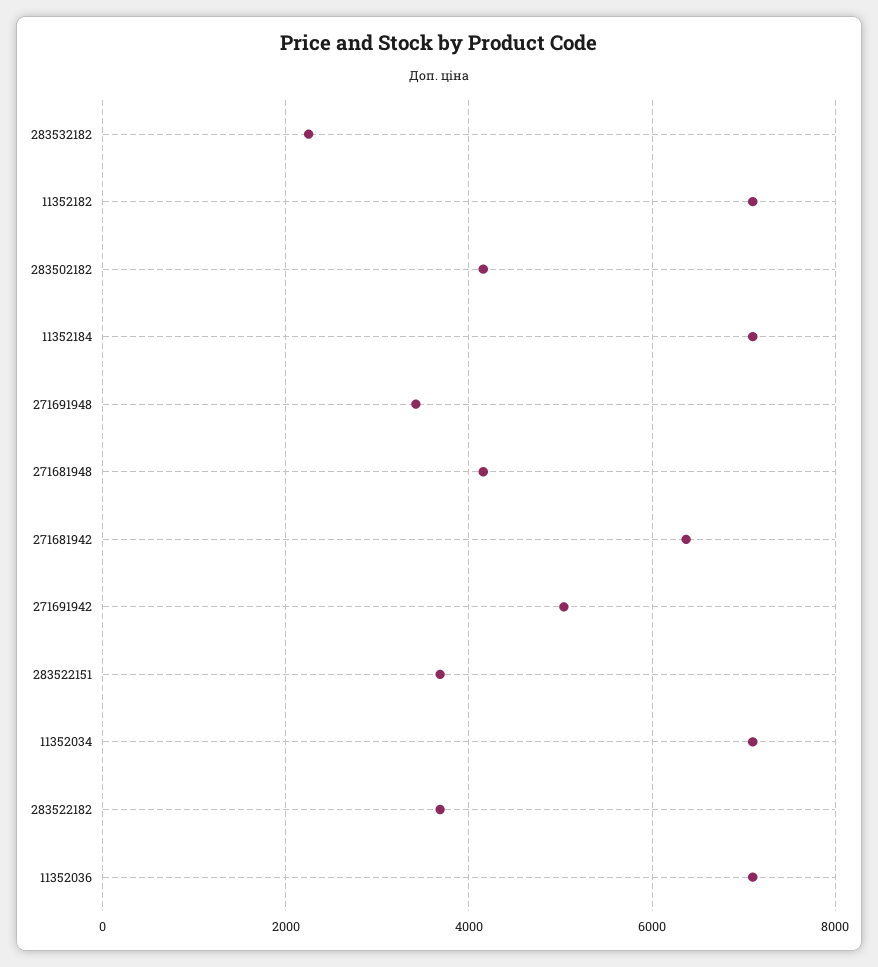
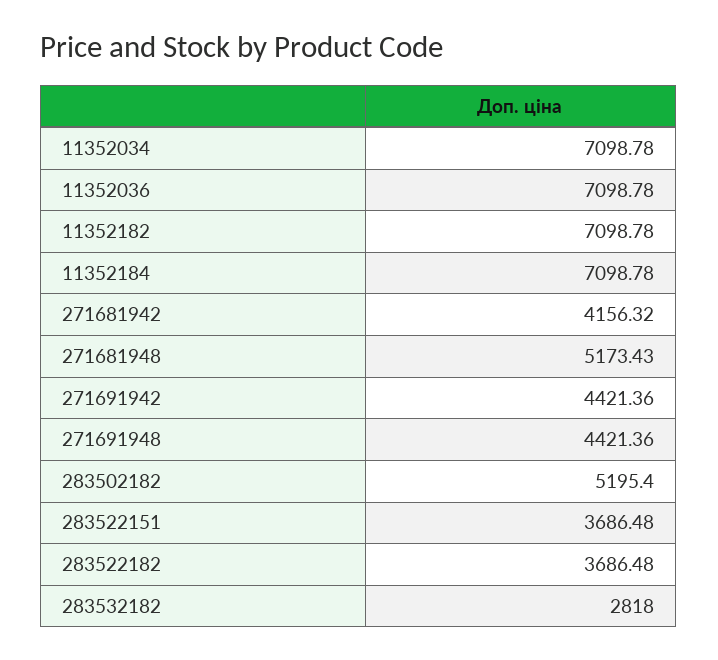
  {
-   "283532182": 2200,
+   "283532182": 2818,
    "11352182": 7098.78,
-   "283502182": 4200,
+   "283502182": 5195.4,
    "11352184": 7098.78,
-   "271691948": 3400,
+   "271691948": 4421.36,
-   "271681948": 4200,
+   "271681948": 5173.43,
-   "271681942": 6400,
+   "271681942": 4156.32,
-   "271691942": 5000,
+   "271691942": 4421.36,
    "283522151": 3686.48,
    "11352034": 7098.78,
    "283522182": 3686.48,
    "11352036": 7098.78
  }

